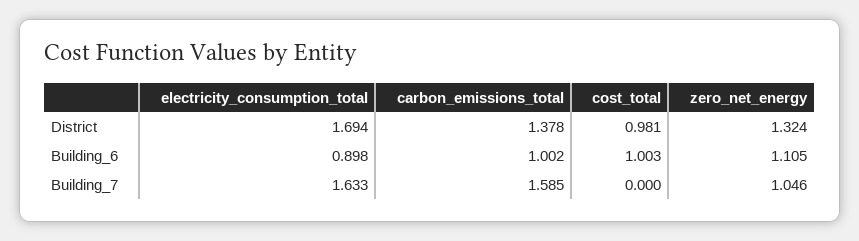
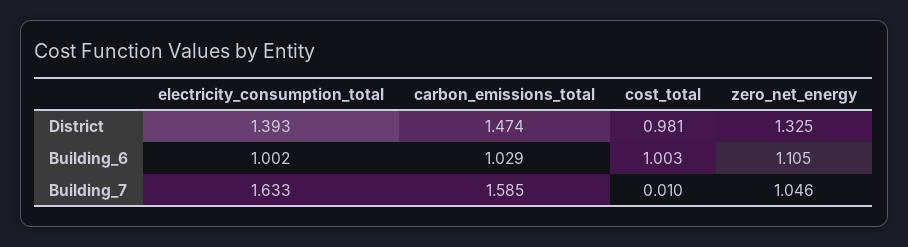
  {
    "electricity_consumption_total": {
-     "District": 1.694,
+     "District": 1.393,
-     "Building_6": 0.898,
+     "Building_6": 1.002,
      "Building_7": 1.633
    },
    "carbon_emissions_total": {
-     "District": 1.378,
+     "District": 1.474,
-     "Building_6": 1.002,
+     "Building_6": 1.029,
      "Building_7": 1.585
    },
    "cost_total": {
      "District": 0.981,
      "Building_6": 1.003,
-     "Building_7": 0
+     "Building_7": 0.01
    },
    "zero_net_energy": {
-     "District": 1.324,
+     "District": 1.325,
      "Building_6": 1.105,
      "Building_7": 1.046
    }
  }

